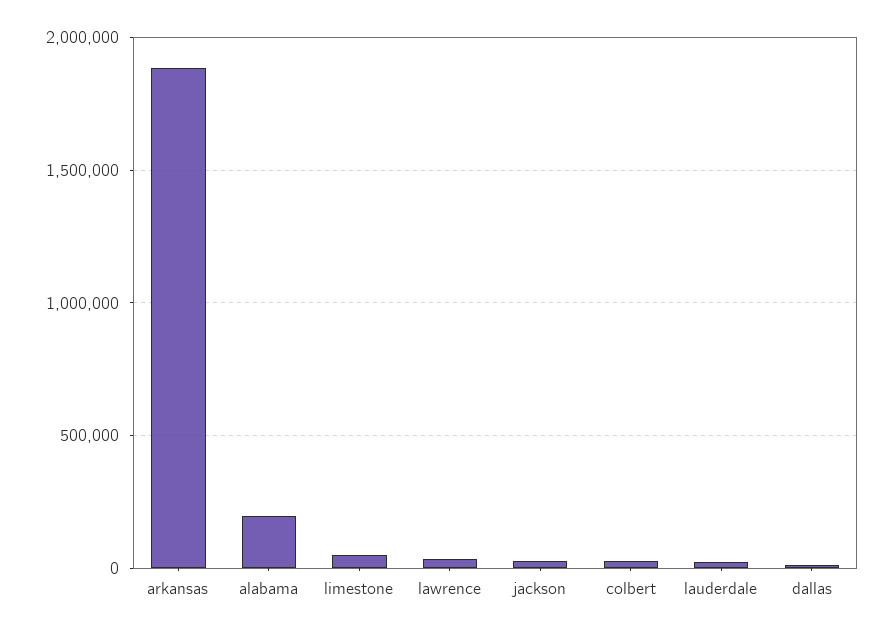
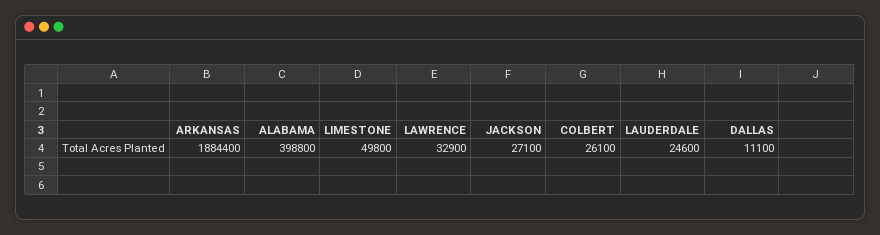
  {
    "arkansas": 1884400,
-   "alabama": 200000,
+   "alabama": 398800,
    "limestone": 49800,
    "lawrence": 32900,
    "jackson": 27100,
    "colbert": 26100,
    "lauderdale": 24600,
    "dallas": 11100
  }

